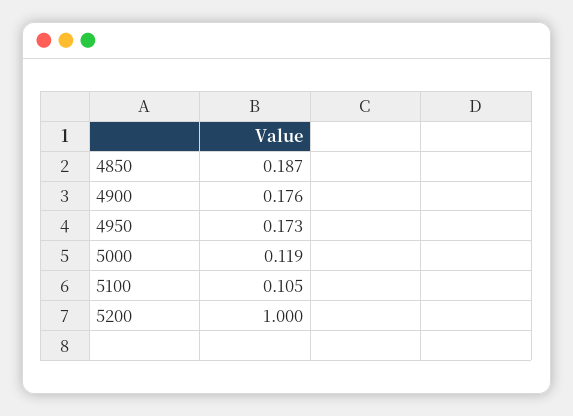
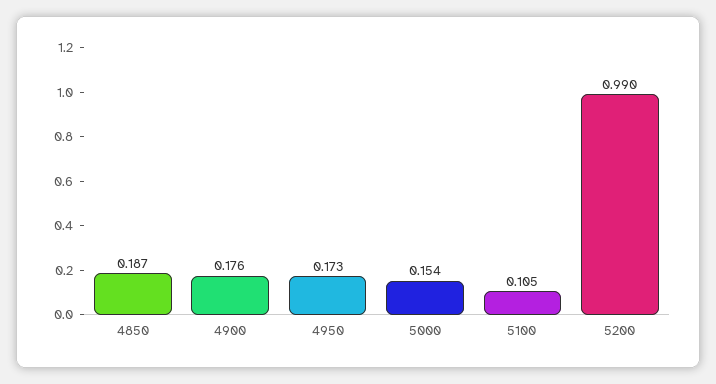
  {
    "4850": 0.187,
    "4900": 0.176,
    "4950": 0.173,
-   "5000": 0.119,
+   "5000": 0.154,
    "5100": 0.105,
-   "5200": 1
+   "5200": 0.99
  }

